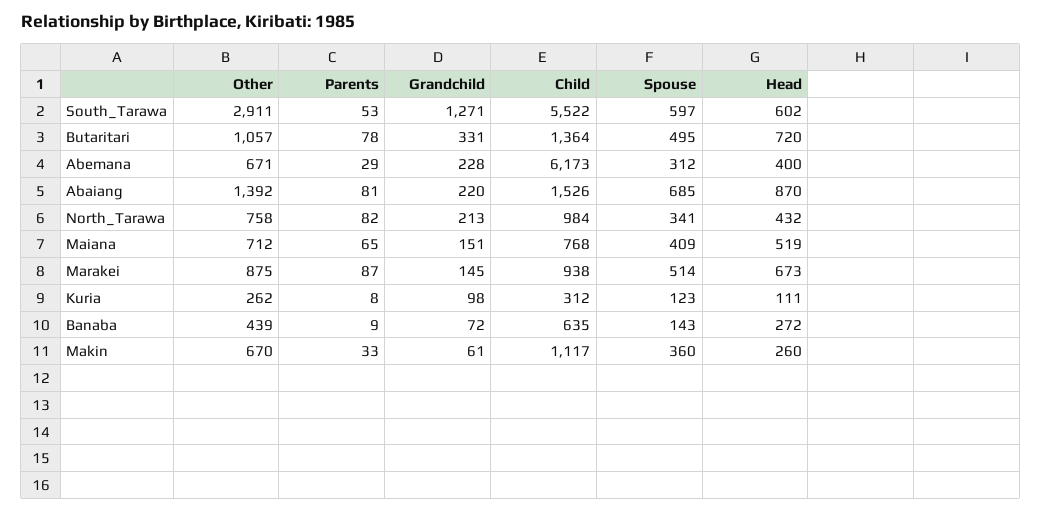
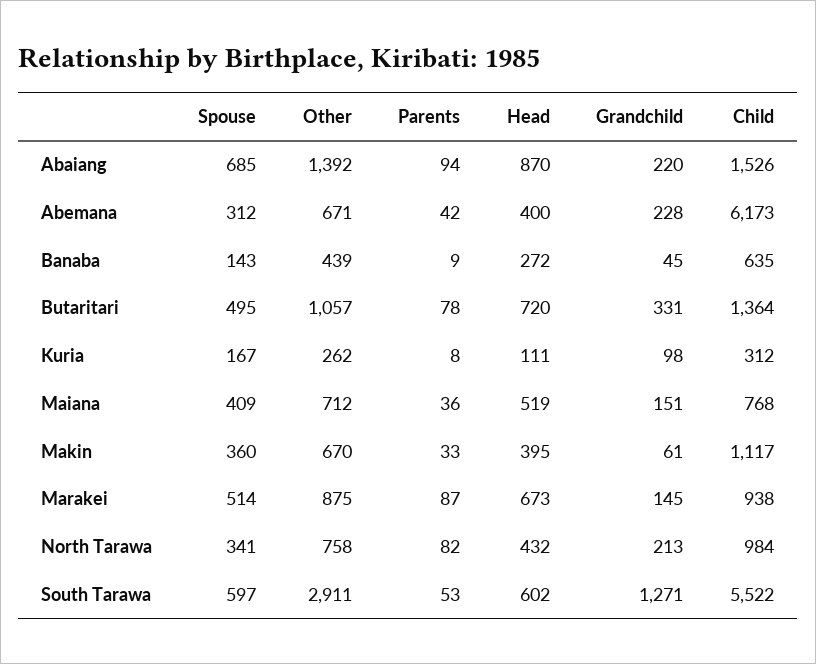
  {
    "Other": {
      "South_Tarawa": 2911,
      "Butaritari": 1057,
      "Abemana": 671,
      "Abaiang": 1392,
      "North_Tarawa": 758,
      "Maiana": 712,
      "Marakei": 875,
      "Kuria": 262,
      "Banaba": 439,
      "Makin": 670
    },
    "Parents": {
      "South_Tarawa": 53,
      "Butaritari": 78,
-     "Abemana": 29,
+     "Abemana": 42,
-     "Abaiang": 81,
+     "Abaiang": 94,
      "North_Tarawa": 82,
-     "Maiana": 65,
+     "Maiana": 36,
      "Marakei": 87,
      "Kuria": 8,
      "Banaba": 9,
      "Makin": 33
    },
    "Grandchild": {
      "South_Tarawa": 1271,
      "Butaritari": 331,
      "Abemana": 228,
      "Abaiang": 220,
      "North_Tarawa": 213,
      "Maiana": 151,
      "Marakei": 145,
      "Kuria": 98,
-     "Banaba": 72,
+     "Banaba": 45,
      "Makin": 61
    },
    "Child": {
      "South_Tarawa": 5522,
      "Butaritari": 1364,
      "Abemana": 6173,
      "Abaiang": 1526,
      "North_Tarawa": 984,
      "Maiana": 768,
      "Marakei": 938,
      "Kuria": 312,
      "Banaba": 635,
      "Makin": 1117
    },
    "Spouse": {
      "South_Tarawa": 597,
      "Butaritari": 495,
      "Abemana": 312,
      "Abaiang": 685,
      "North_Tarawa": 341,
      "Maiana": 409,
      "Marakei": 514,
-     "Kuria": 123,
+     "Kuria": 167,
      "Banaba": 143,
      "Makin": 360
    },
    "Head": {
      "South_Tarawa": 602,
      "Butaritari": 720,
      "Abemana": 400,
      "Abaiang": 870,
      "North_Tarawa": 432,
      "Maiana": 519,
      "Marakei": 673,
      "Kuria": 111,
      "Banaba": 272,
-     "Makin": 260
+     "Makin": 395
    }
  }

